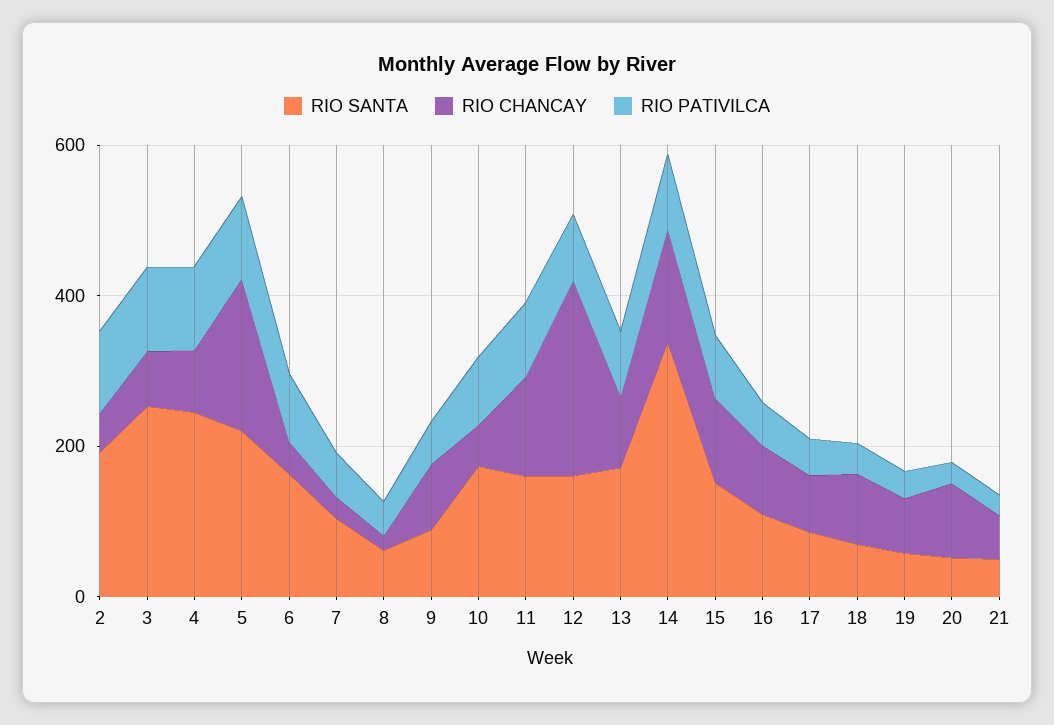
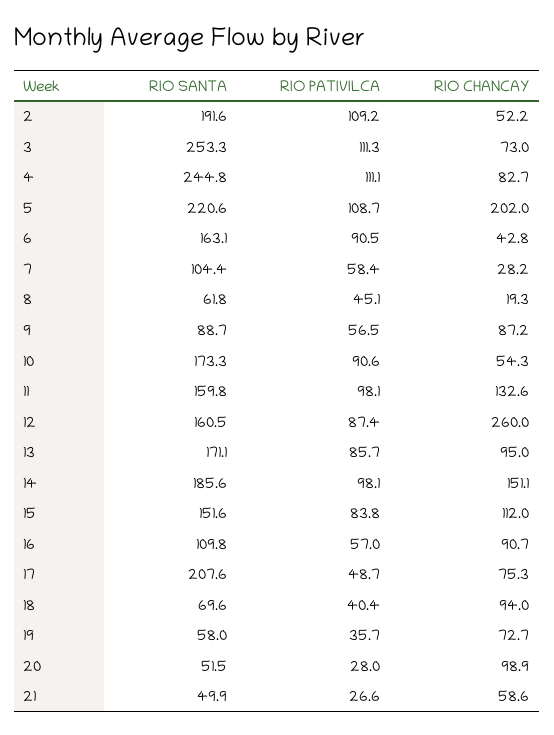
  {
    "RIO SANTA": {
      "2": 191.6,
      "3": 253.3,
      "4": 244.8,
      "5": 220.6,
      "6": 163.1,
      "7": 104.4,
      "8": 61.8,
      "9": 88.7,
      "10": 173.3,
      "11": 159.8,
      "12": 160.5,
      "13": 171.1,
-     "14": 350,
+     "14": 185.6,
      "15": 151.6,
      "16": 109.8,
-     "17": 100,
+     "17": 207.6,
      "18": 69.6,
      "19": 58,
      "20": 51.5,
      "21": 49.9
    },
    "RIO CHANCAY": {
      "2": 52.2,
      "3": 73,
      "4": 82.7,
      "5": 202,
      "6": 42.8,
      "7": 28.2,
      "8": 19.3,
      "9": 87.2,
      "10": 54.3,
      "11": 132.6,
      "12": 260,
      "13": 95,
      "14": 151.1,
      "15": 112,
      "16": 90.7,
      "17": 75.3,
      "18": 94,
      "19": 72.7,
      "20": 98.9,
      "21": 58.6
    },
    "RIO PATIVILCA": {
      "2": 109.2,
      "3": 111.3,
      "4": 111.1,
      "5": 108.7,
      "6": 90.5,
      "7": 58.4,
      "8": 45.1,
      "9": 56.5,
      "10": 90.6,
      "11": 98.1,
      "12": 87.4,
      "13": 85.7,
      "14": 98.1,
      "15": 83.8,
      "16": 57,
      "17": 48.7,
      "18": 40.4,
      "19": 35.7,
      "20": 28,
      "21": 26.6
    }
  }

